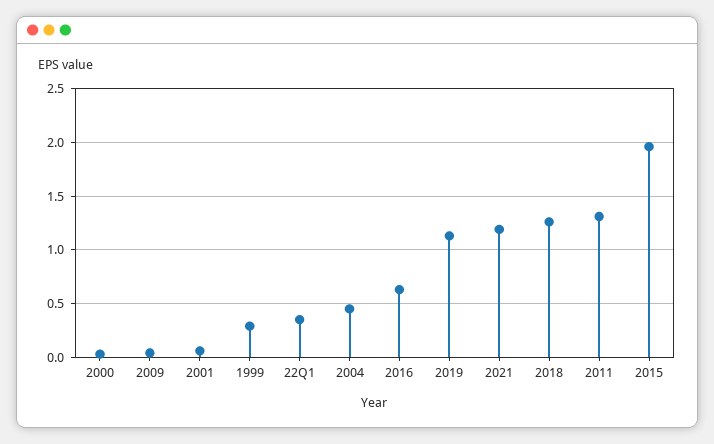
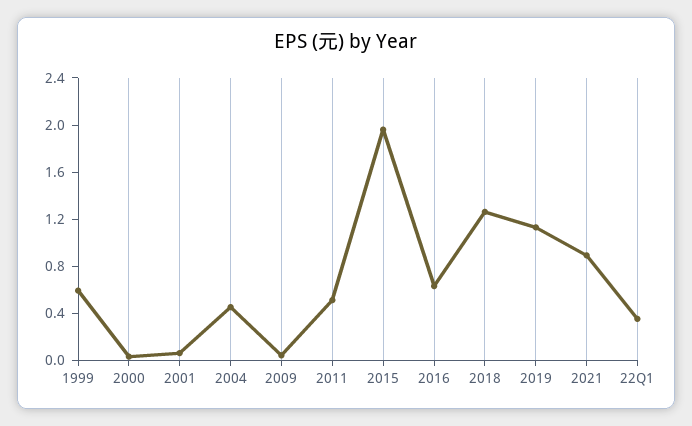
  {
    "2000": 0,
    "2009": 0,
    "2001": 0.1,
-   "1999": 0.3,
+   "1999": 0.6,
    "22Q1": 0.4,
    "2004": 0.5,
    "2016": 0.6,
    "2019": 1.1,
-   "2021": 1.2,
+   "2021": 0.9,
    "2018": 1.3,
-   "2011": 1.3,
+   "2011": 0.5,
    "2015": 2
  }

